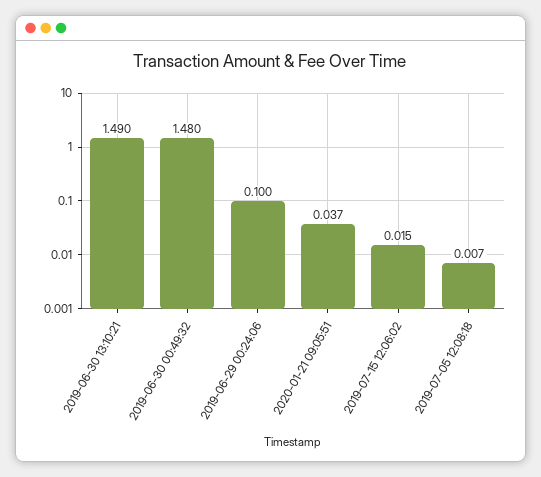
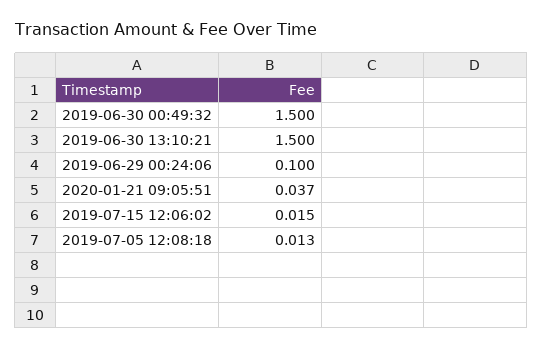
  {
-   "2019-06-30 13:10:21": 1.49,
+   "2019-06-30 13:10:21": 1.5,
-   "2019-06-30 00:49:32": 1.48,
+   "2019-06-30 00:49:32": 1.5,
    "2019-06-29 00:24:06": 0.1,
    "2020-01-21 09:05:51": 0.037,
    "2019-07-15 12:06:02": 0.015,
-   "2019-07-05 12:08:18": 0.007
+   "2019-07-05 12:08:18": 0.013
  }

